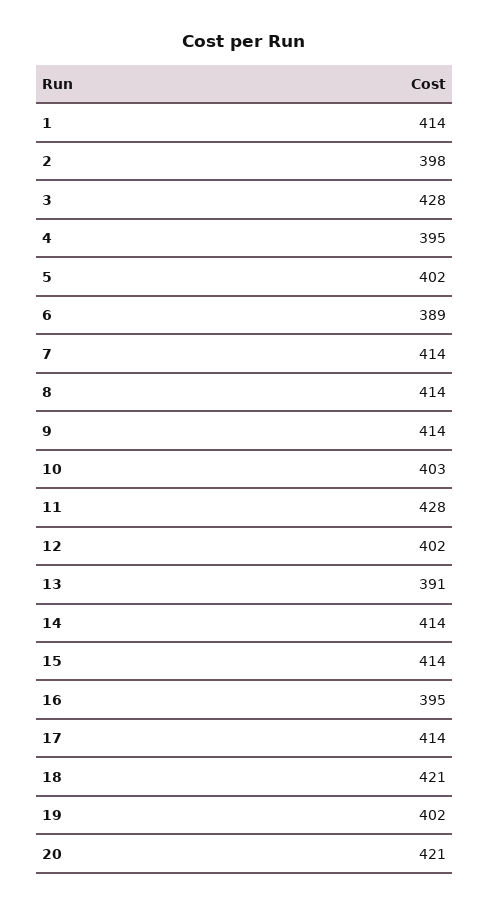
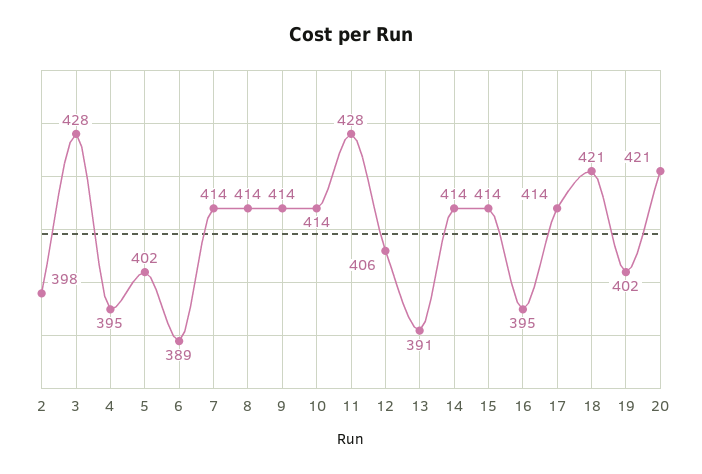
  {
-   "1": 414,
    "2": 398,
    "3": 428,
    "4": 395,
    "5": 402,
    "6": 389,
    "7": 414,
    "8": 414,
    "9": 414,
-   "10": 403,
+   "10": 414,
    "11": 428,
-   "12": 402,
+   "12": 406,
    "13": 391,
    "14": 414,
    "15": 414,
    "16": 395,
    "17": 414,
    "18": 421,
    "19": 402,
    "20": 421
  }

